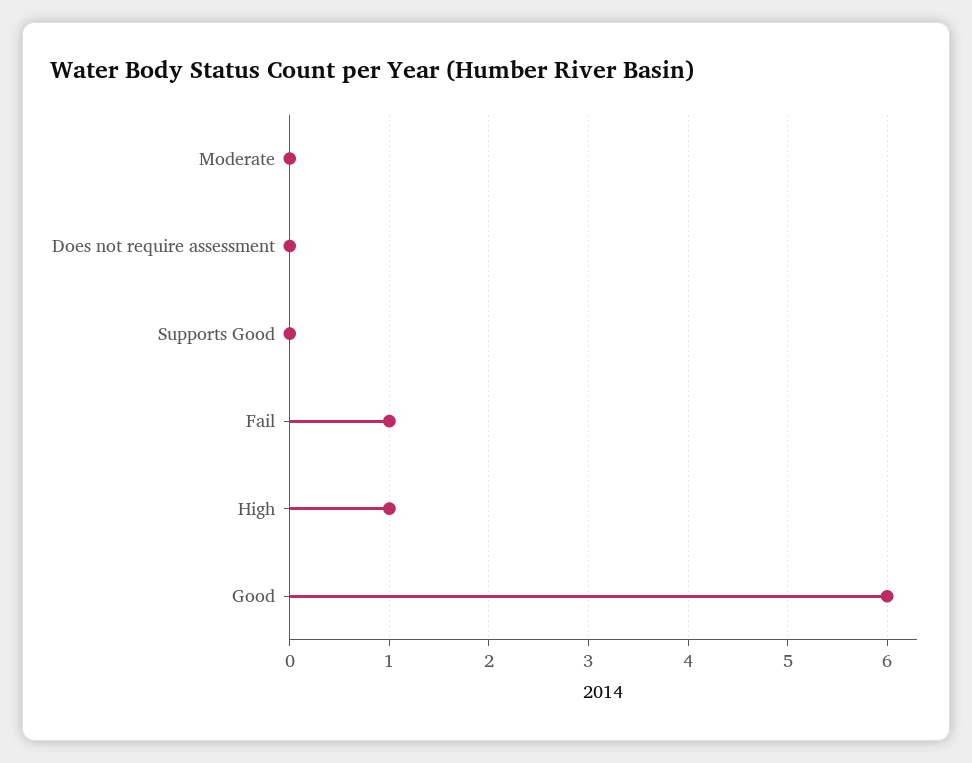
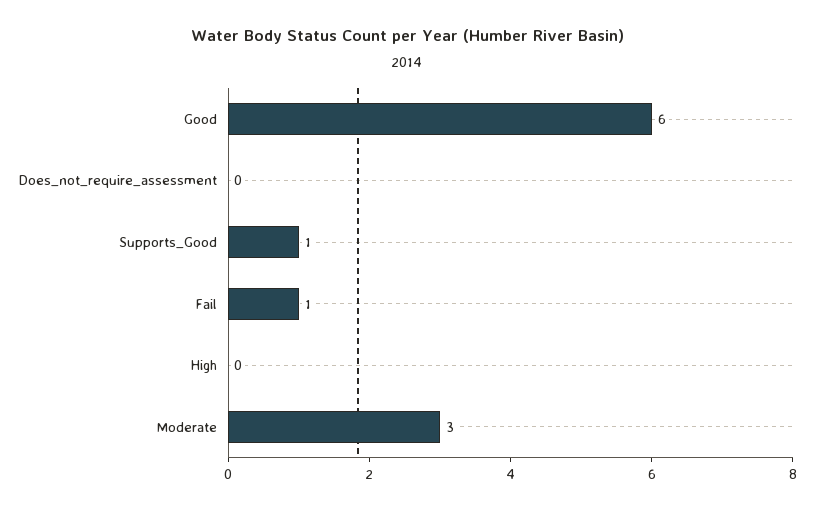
  {
-   "Moderate": 0,
+   "Moderate": 3,
    "Does not require assessment": 0,
-   "Supports Good": 0,
+   "Supports Good": 1,
    "Fail": 1,
-   "High": 1,
+   "High": 0,
    "Good": 6
  }

